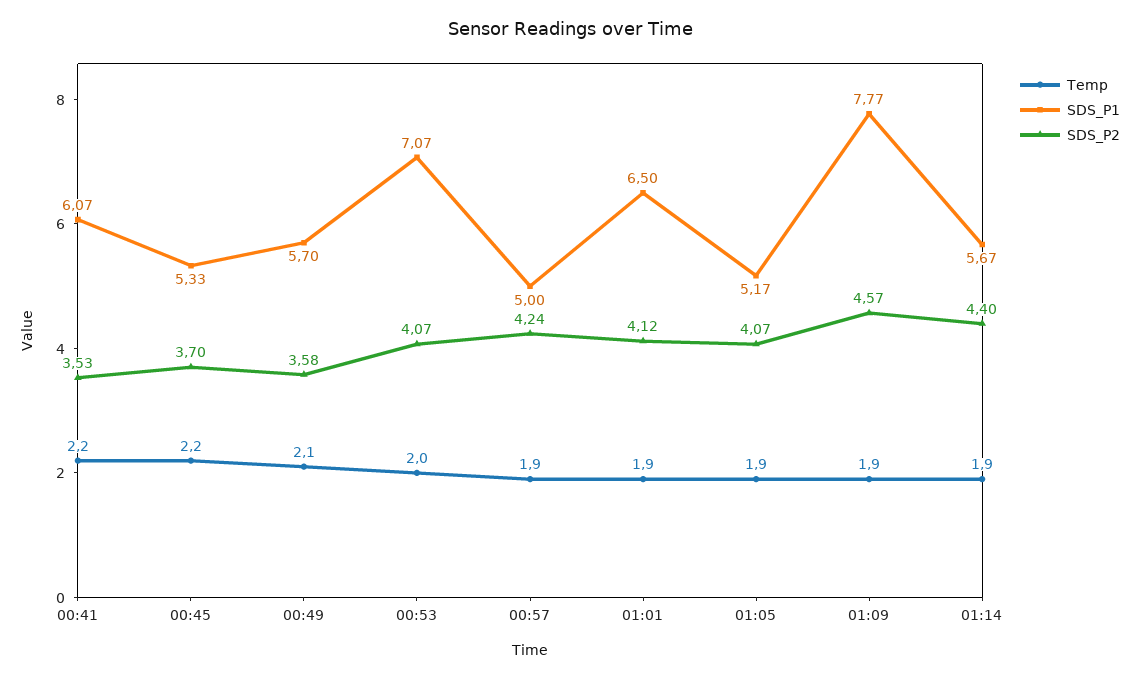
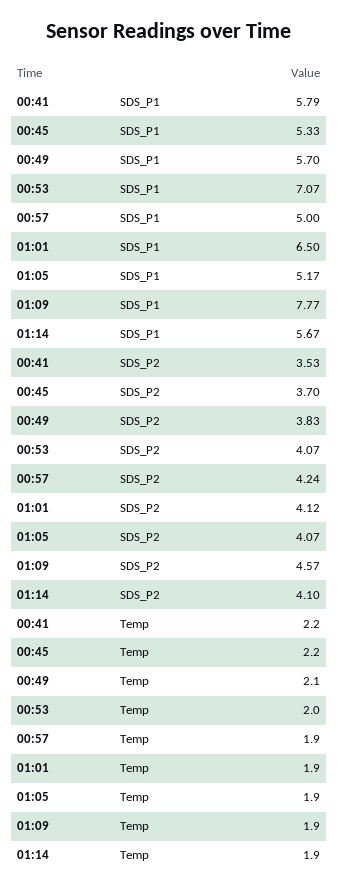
  {
    "Temp": {
      "00:41": 2.2,
      "00:45": 2.2,
      "00:49": 2.1,
      "00:53": 2,
      "00:57": 1.9,
      "01:01": 1.9,
      "01:05": 1.9,
      "01:09": 1.9,
      "01:14": 1.9
    },
    "SDS_P1": {
-     "00:41": 6.07,
+     "00:41": 5.79,
      "00:45": 5.33,
      "00:49": 5.7,
      "00:53": 7.07,
      "00:57": 5,
      "01:01": 6.5,
      "01:05": 5.17,
      "01:09": 7.77,
      "01:14": 5.67
    },
    "SDS_P2": {
      "00:41": 3.53,
      "00:45": 3.7,
-     "00:49": 3.58,
+     "00:49": 3.83,
      "00:53": 4.07,
      "00:57": 4.24,
      "01:01": 4.12,
      "01:05": 4.07,
      "01:09": 4.57,
-     "01:14": 4.4
+     "01:14": 4.1
    }
  }

